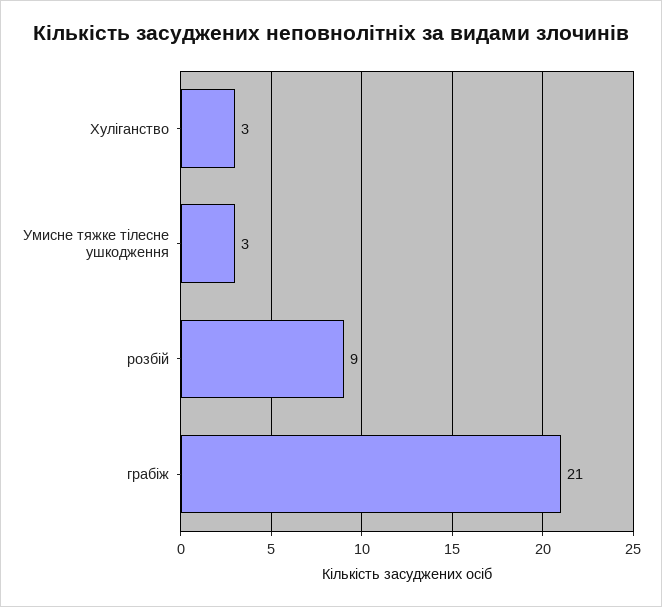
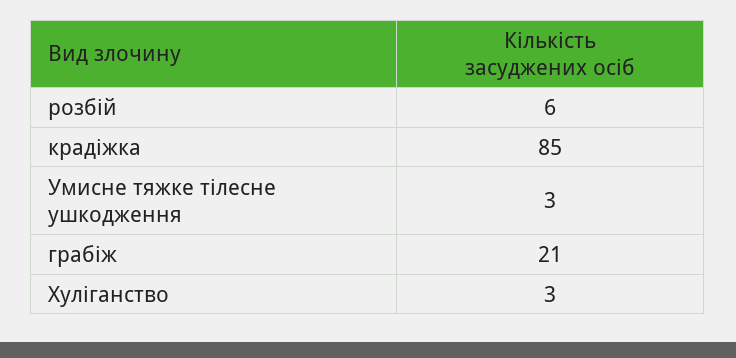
  {
    "Хуліганство": 3,
    "Умисне тяжке тілесне ушкодження": 3,
-   "розбій": 9,
+   "розбій": 6,
-   "грабіж": 21
+   "грабіж": 21,
+   "крадіжка": 85
  }

